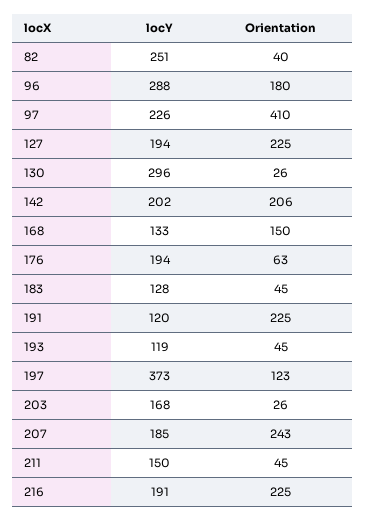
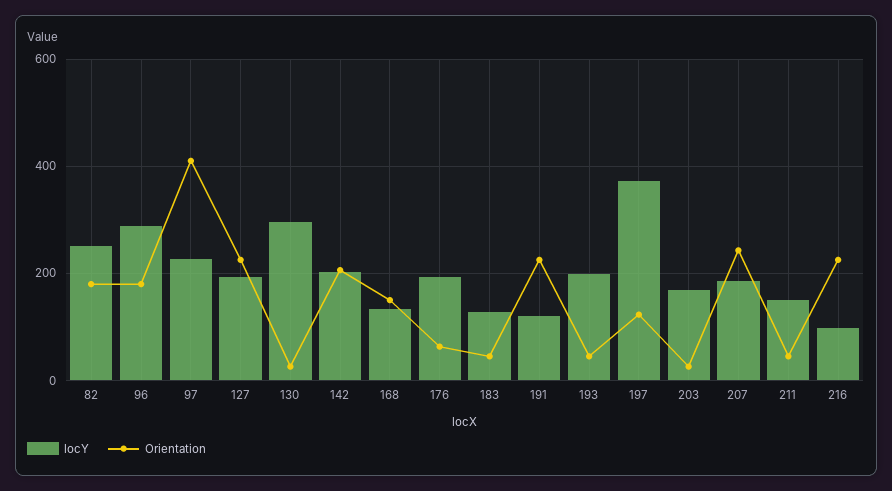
  {
    "locY": {
      "82": 251,
      "96": 288,
      "97": 226,
      "127": 194,
      "130": 296,
      "142": 202,
      "168": 133,
      "176": 194,
      "183": 128,
      "191": 120,
-     "193": 119,
+     "193": 200,
      "197": 373,
      "203": 168,
      "207": 185,
      "211": 150,
-     "216": 191
+     "216": 100
    },
    "Orientation": {
-     "82": 40,
+     "82": 180,
      "96": 180,
      "97": 410,
      "127": 225,
      "130": 26,
      "142": 206,
      "168": 150,
      "176": 63,
      "183": 45,
      "191": 225,
      "193": 45,
      "197": 123,
      "203": 26,
      "207": 243,
      "211": 45,
      "216": 225
    }
  }

